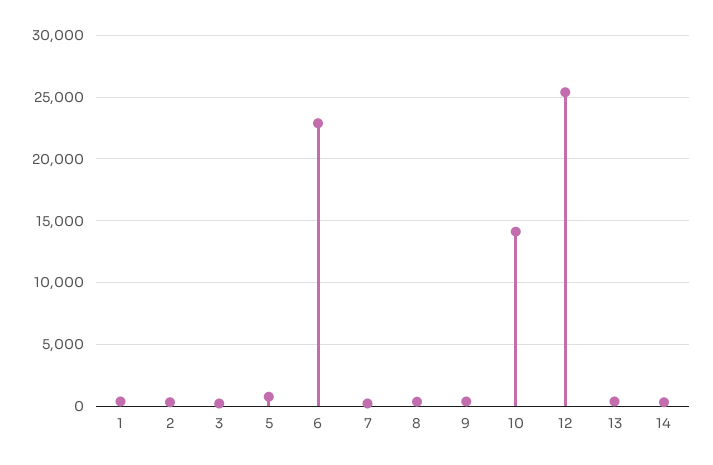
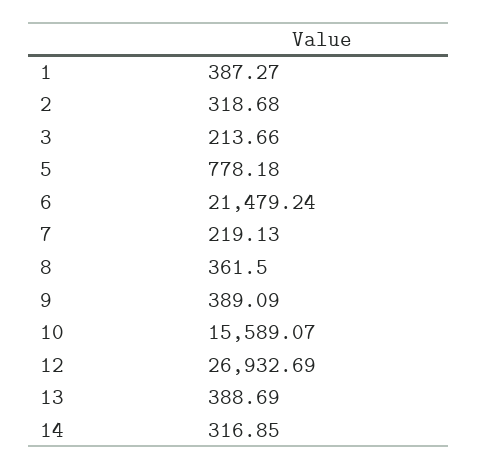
  {
    "1": 387.27,
    "2": 318.68,
    "3": 213.66,
    "5": 778.18,
-   "6": 23000,
+   "6": 21479.24,
    "7": 219.13,
    "8": 361.5,
    "9": 389.09,
-   "10": 14000,
+   "10": 15589.07,
-   "12": 25500,
+   "12": 26932.69,
    "13": 388.69,
    "14": 316.85
  }

